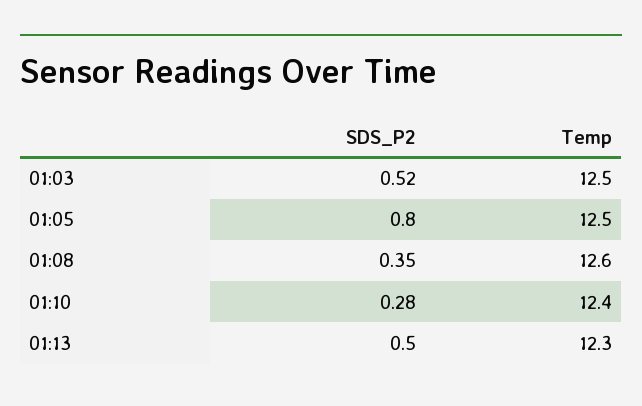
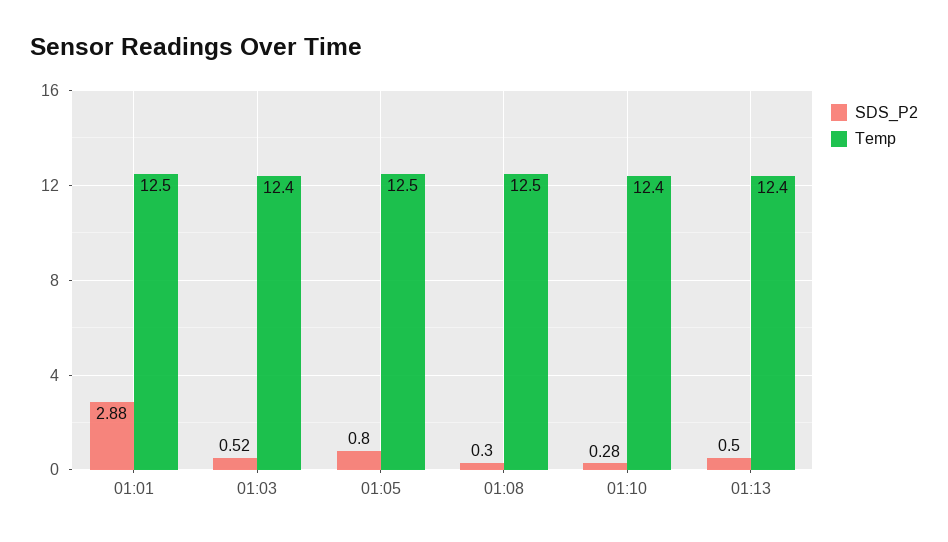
  {
    "SDS_P2": {
      "01:03": 0.52,
      "01:05": 0.8,
-     "01:08": 0.35,
+     "01:08": 0.3,
      "01:10": 0.28,
-     "01:13": 0.5
+     "01:13": 0.5,
+     "01:01": 2.88
    },
    "Temp": {
-     "01:03": 12.5,
+     "01:03": 12.4,
      "01:05": 12.5,
-     "01:08": 12.6,
+     "01:08": 12.5,
      "01:10": 12.4,
-     "01:13": 12.3
+     "01:13": 12.4,
+     "01:01": 12.5
    }
  }

